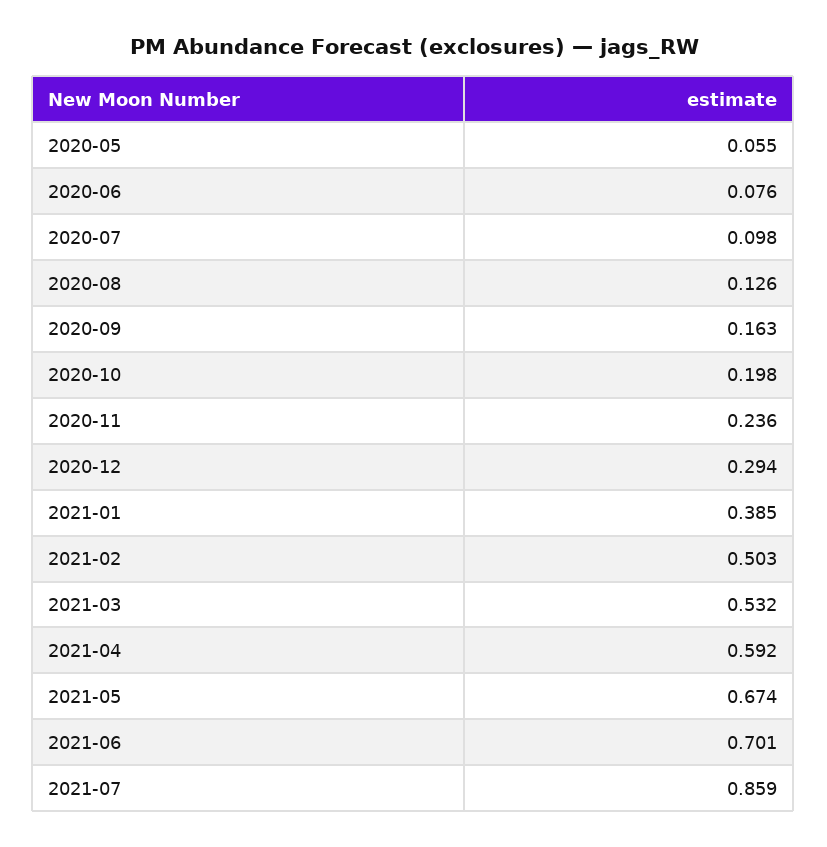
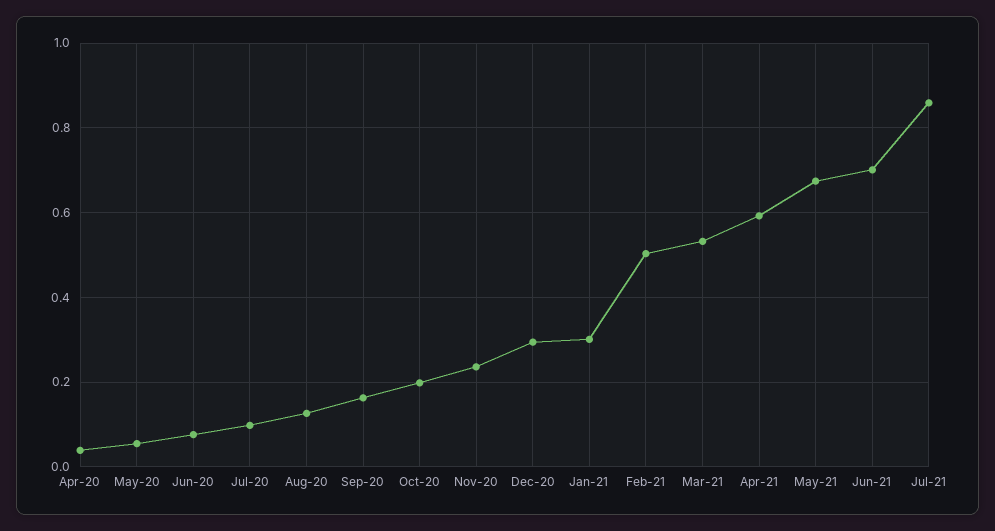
  {
    "2020-05": 0.055,
    "2020-06": 0.076,
    "2020-07": 0.098,
    "2020-08": 0.126,
    "2020-09": 0.163,
    "2020-10": 0.198,
    "2020-11": 0.236,
    "2020-12": 0.294,
-   "2021-01": 0.385,
+   "2021-01": 0.3,
    "2021-02": 0.503,
    "2021-03": 0.532,
    "2021-04": 0.592,
    "2021-05": 0.674,
    "2021-06": 0.701,
-   "2021-07": 0.859
+   "2021-07": 0.859,
+   "Apr-20": 0.04
  }

